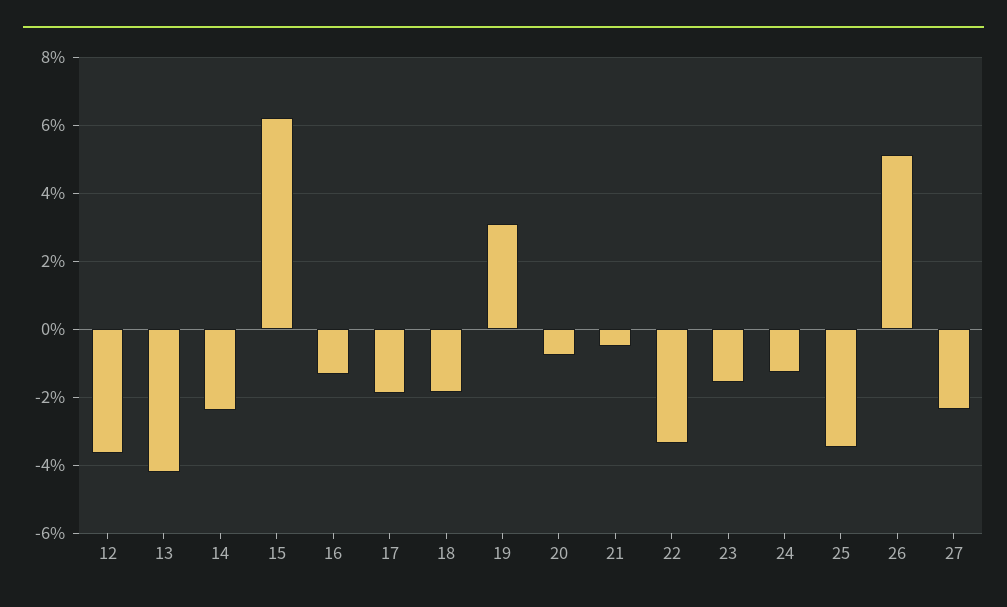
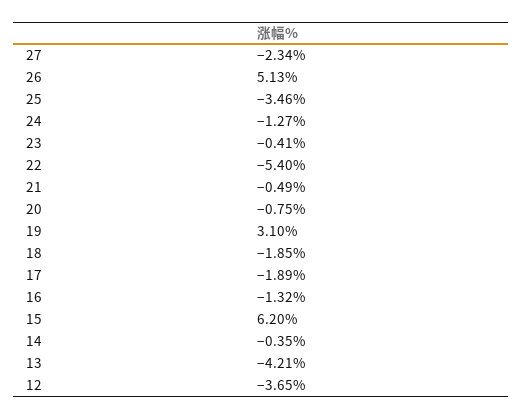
  {
    "12": -3.65,
    "13": -4.21,
-   "14": -2.4,
+   "14": -0.35,
    "15": 6.2,
    "16": -1.32,
    "17": -1.89,
    "18": -1.85,
    "19": 3.1,
    "20": -0.75,
    "21": -0.49,
-   "22": -3.4,
+   "22": -5.4,
-   "23": -1.6,
+   "23": -0.41,
    "24": -1.27,
    "25": -3.46,
    "26": 5.13,
    "27": -2.34
  }

